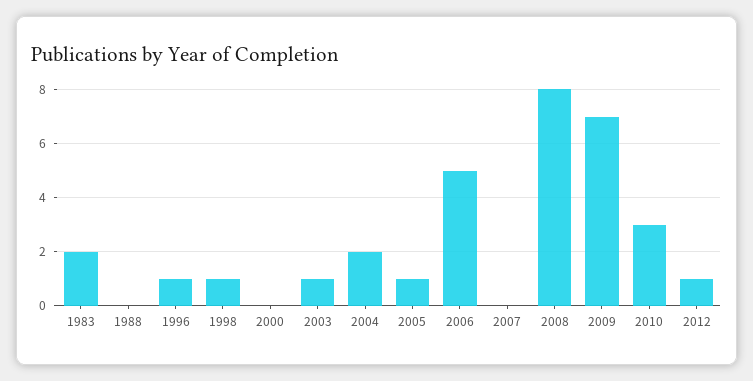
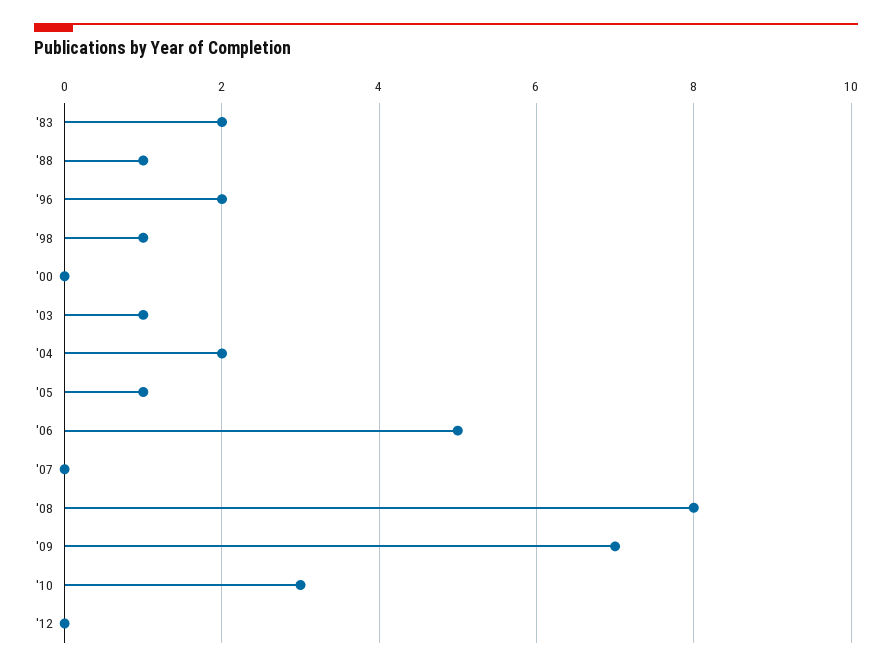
  {
    "1983": 2,
-   "1988": 0,
+   "1988": 1,
-   "1996": 1,
+   "1996": 2,
    "1998": 1,
    "2000": 0,
    "2003": 1,
    "2004": 2,
    "2005": 1,
    "2006": 5,
    "2007": 0,
    "2008": 8,
    "2009": 7,
    "2010": 3,
-   "2012": 1
+   "2012": 0
  }

